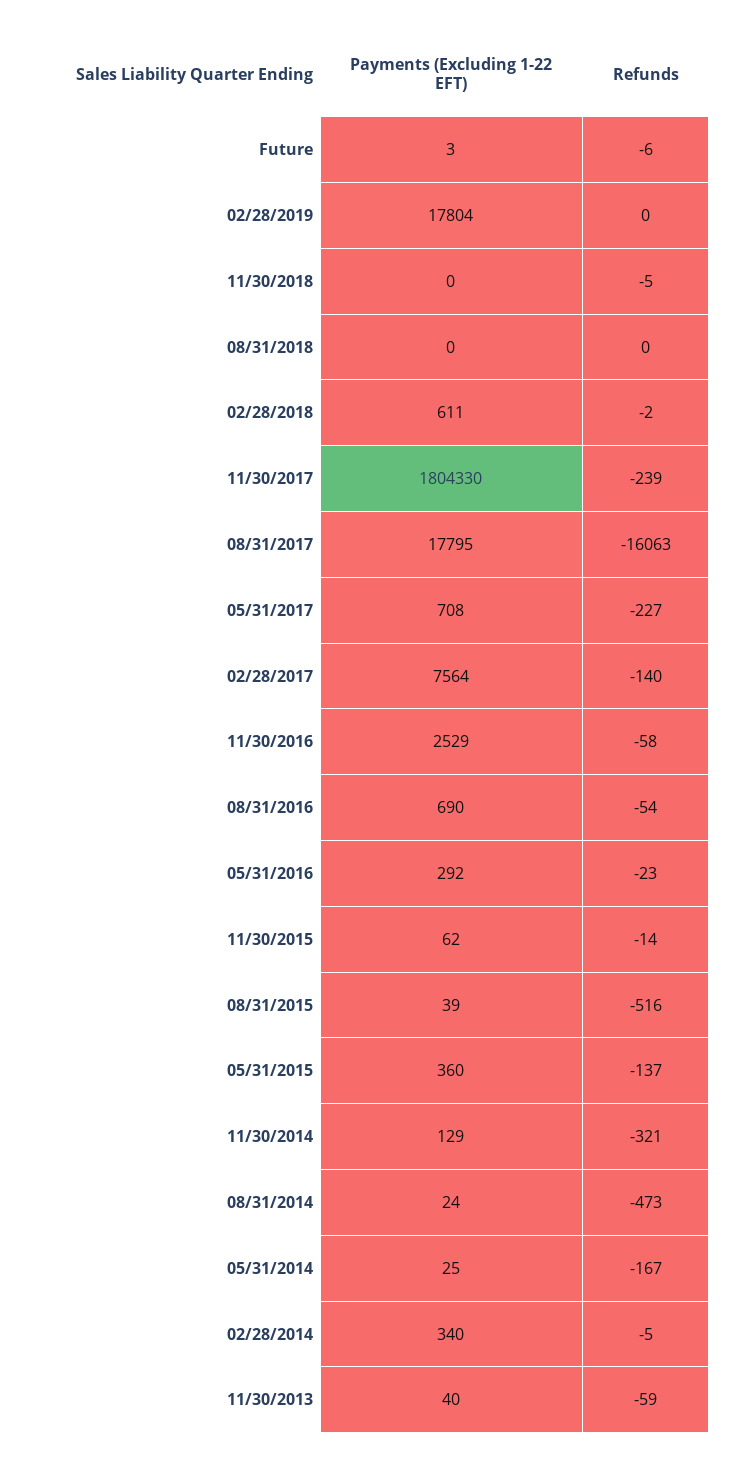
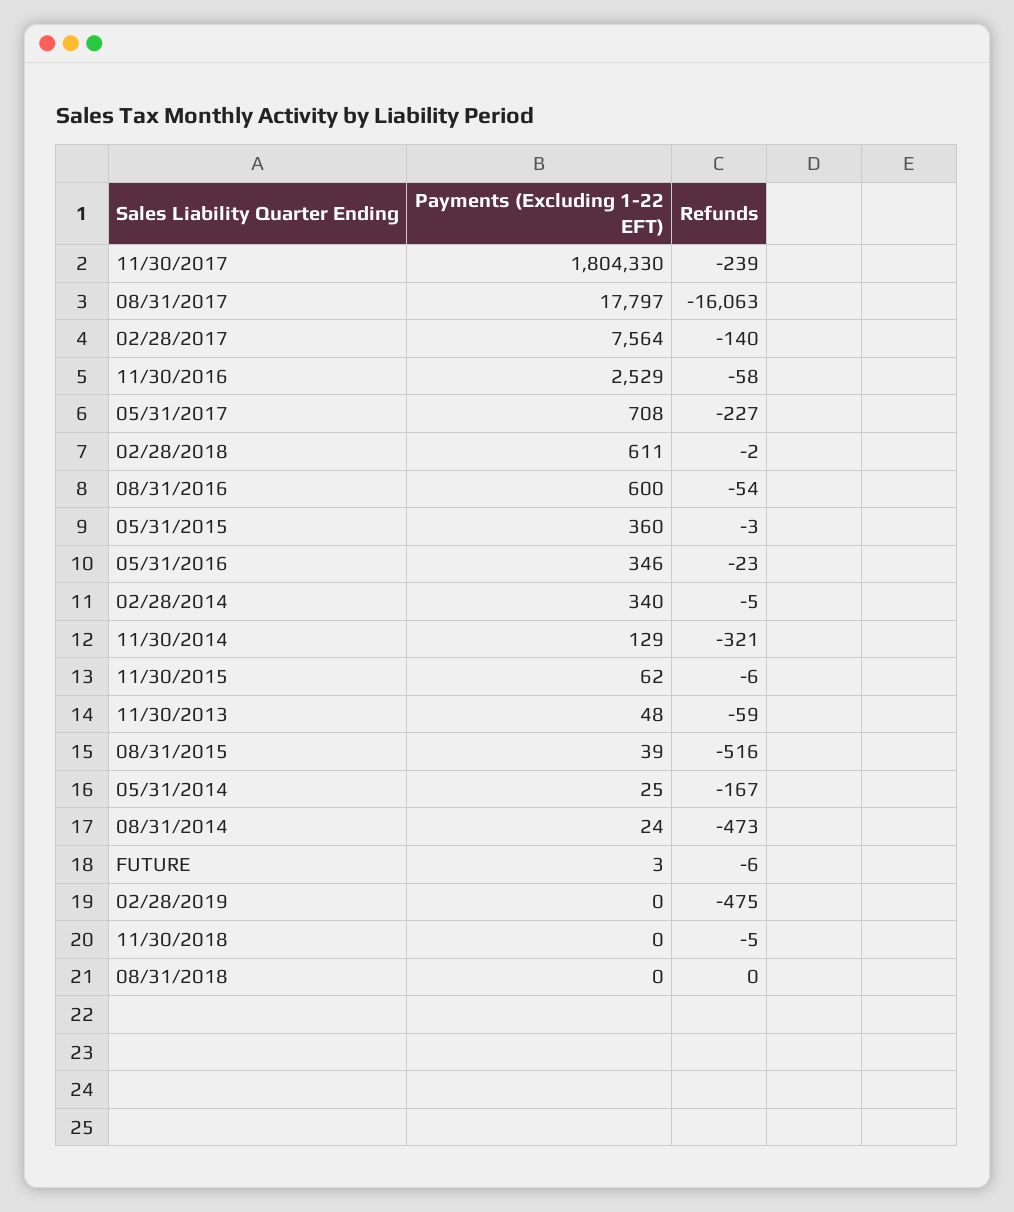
  {
    "Payments (Excluding 1-22 EFT)": {
      "Future": 3,
-     "02/28/2019": 17804,
+     "02/28/2019": 0,
      "11/30/2018": 0,
      "08/31/2018": 0,
      "02/28/2018": 611,
      "11/30/2017": 1804330,
-     "08/31/2017": 17795,
+     "08/31/2017": 17797,
      "05/31/2017": 708,
      "02/28/2017": 7564,
      "11/30/2016": 2529,
-     "08/31/2016": 690,
+     "08/31/2016": 600,
-     "05/31/2016": 292,
+     "05/31/2016": 346,
      "11/30/2015": 62,
      "08/31/2015": 39,
      "05/31/2015": 360,
      "11/30/2014": 129,
      "08/31/2014": 24,
      "05/31/2014": 25,
      "02/28/2014": 340,
-     "11/30/2013": 40
+     "11/30/2013": 48
    },
    "Refunds": {
      "Future": -6,
-     "02/28/2019": 0,
+     "02/28/2019": -475,
      "11/30/2018": -5,
      "08/31/2018": 0,
      "02/28/2018": -2,
      "11/30/2017": -239,
      "08/31/2017": -16063,
      "05/31/2017": -227,
      "02/28/2017": -140,
      "11/30/2016": -58,
      "08/31/2016": -54,
      "05/31/2016": -23,
-     "11/30/2015": -14,
+     "11/30/2015": -6,
      "08/31/2015": -516,
-     "05/31/2015": -137,
+     "05/31/2015": -3,
      "11/30/2014": -321,
      "08/31/2014": -473,
      "05/31/2014": -167,
      "02/28/2014": -5,
      "11/30/2013": -59
    }
  }

